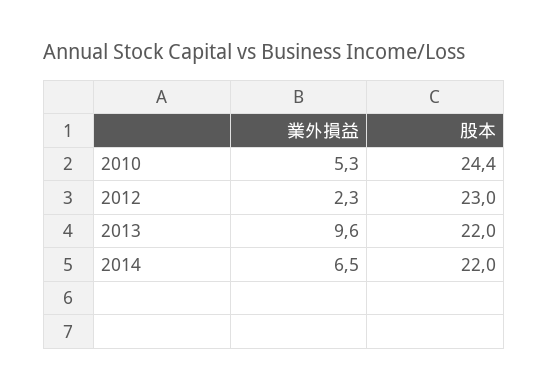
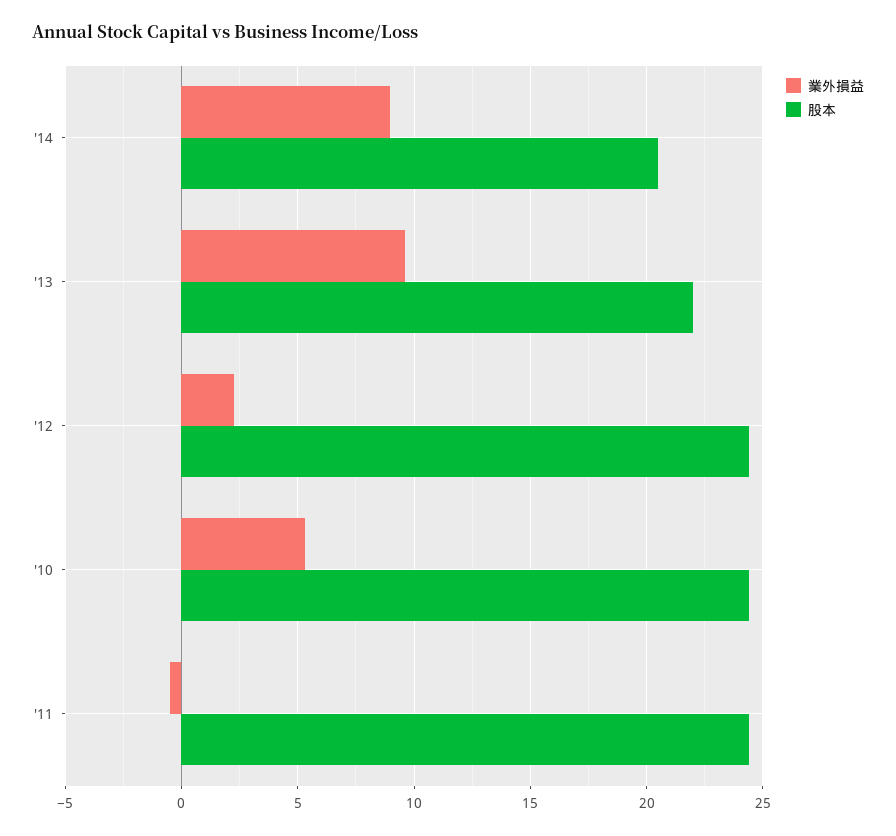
  {
    "業外損益": {
      "2010": 5.3,
      "2012": 2.3,
      "2013": 9.6,
-     "2014": 6.5
+     "2014": 9,
+     "'11": -0.5
    },
    "股本": {
      "2010": 24.4,
-     "2012": 23,
+     "2012": 24.5,
      "2013": 22,
-     "2014": 22
+     "2014": 20.5,
+     "'11": 24.5
    }
  }

